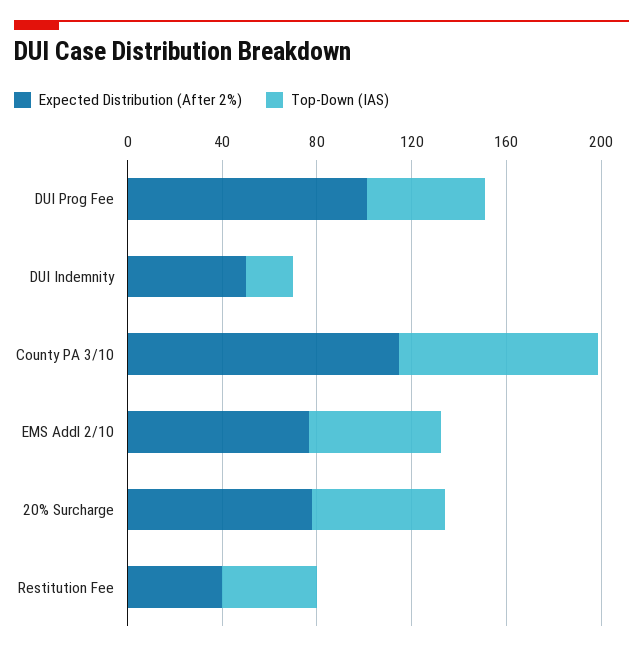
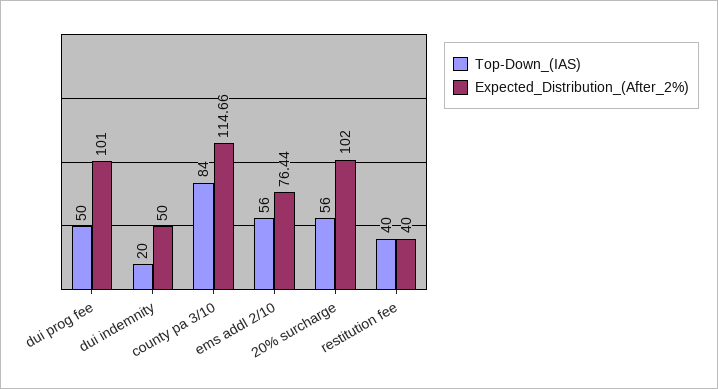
  {
    "Expected Distribution (After 2%)": {
      "DUI Prog Fee": 101,
      "DUI Indemnity": 50,
      "County PA 3/10": 114.66,
      "EMS Addl 2/10": 76.44,
-     "20% Surcharge": 80,
+     "20% Surcharge": 102,
      "Restitution Fee": 40
    },
    "Top-Down (IAS)": {
      "DUI Prog Fee": 50,
      "DUI Indemnity": 20,
      "County PA 3/10": 84,
      "EMS Addl 2/10": 56,
      "20% Surcharge": 56,
      "Restitution Fee": 40
    }
  }

